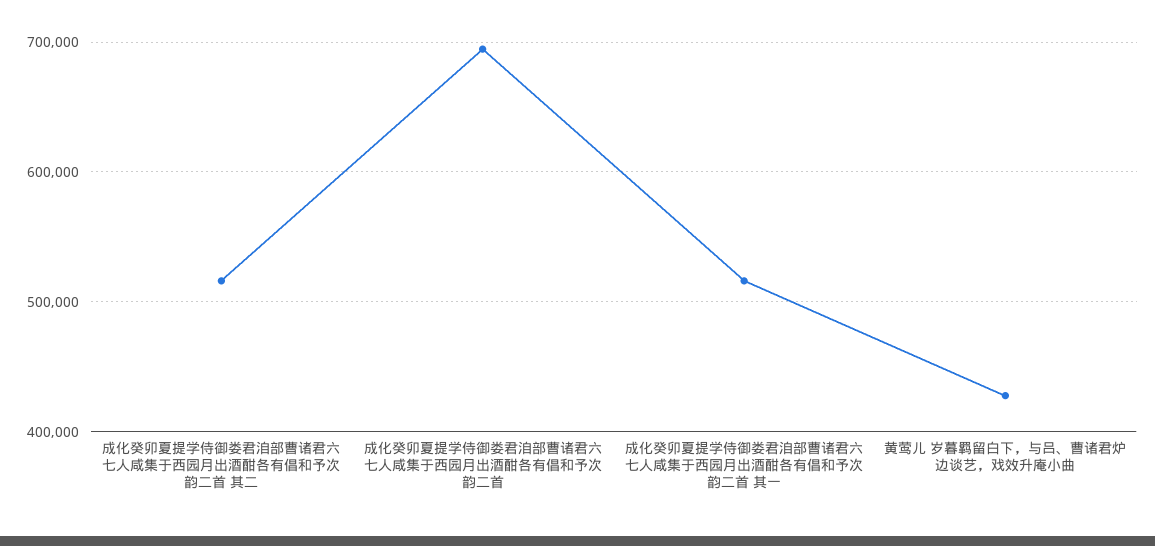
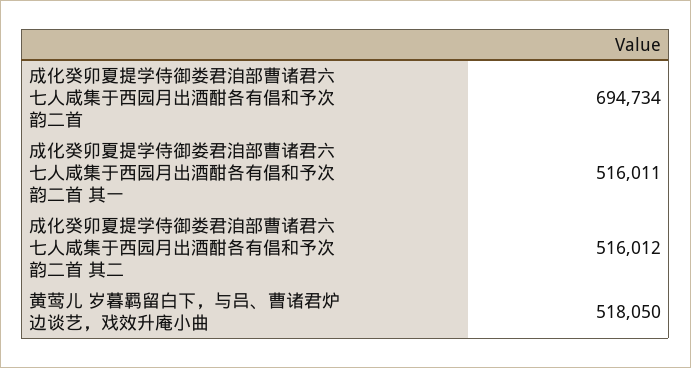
  {
    "成化癸卯夏提学侍御娄君洎部曹诸君六七人咸集于西园月出酒酣各有倡和予次韵二首 其二": 516012,
    "成化癸卯夏提学侍御娄君洎部曹诸君六七人咸集于西园月出酒酣各有倡和予次韵二首": 694734,
    "成化癸卯夏提学侍御娄君洎部曹诸君六七人咸集于西园月出酒酣各有倡和予次韵二首 其一": 516011,
-   "黄莺儿 岁暮羁留白下，与吕、曹诸君炉边谈艺，戏效升庵小曲": 430000
+   "黄莺儿 岁暮羁留白下，与吕、曹诸君炉边谈艺，戏效升庵小曲": 518050
  }

